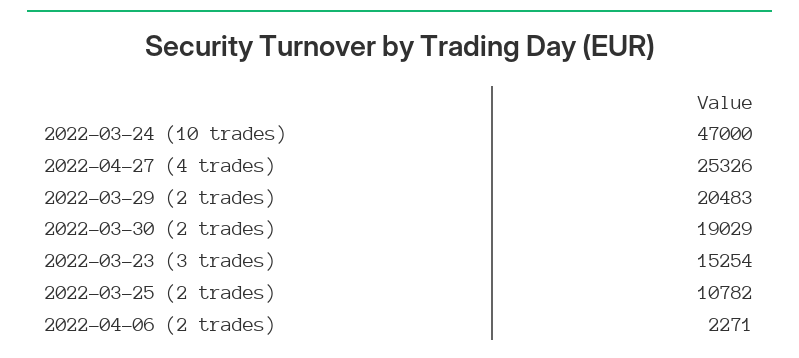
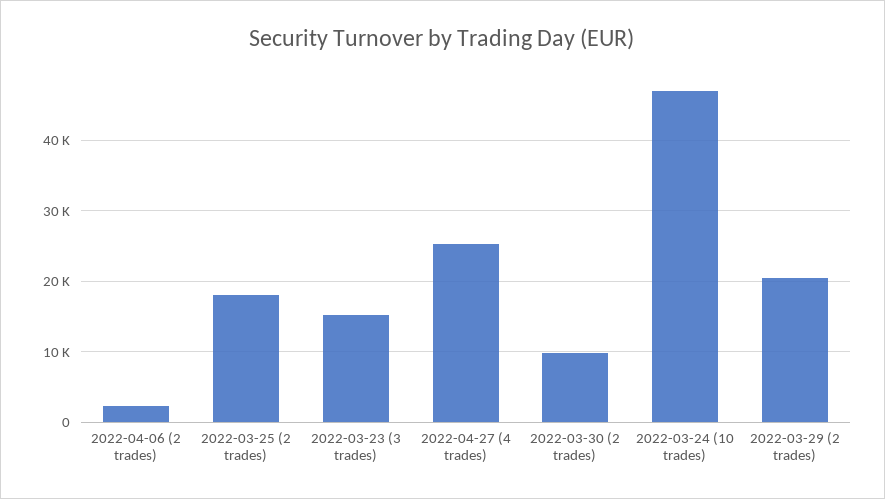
  {
    "2022-03-24 (10 trades)": 47000,
    "2022-04-27 (4 trades)": 25326,
    "2022-03-29 (2 trades)": 20483,
-   "2022-03-30 (2 trades)": 19029,
+   "2022-03-30 (2 trades)": 10000,
    "2022-03-23 (3 trades)": 15254,
-   "2022-03-25 (2 trades)": 10782,
+   "2022-03-25 (2 trades)": 18000,
    "2022-04-06 (2 trades)": 2271
  }

